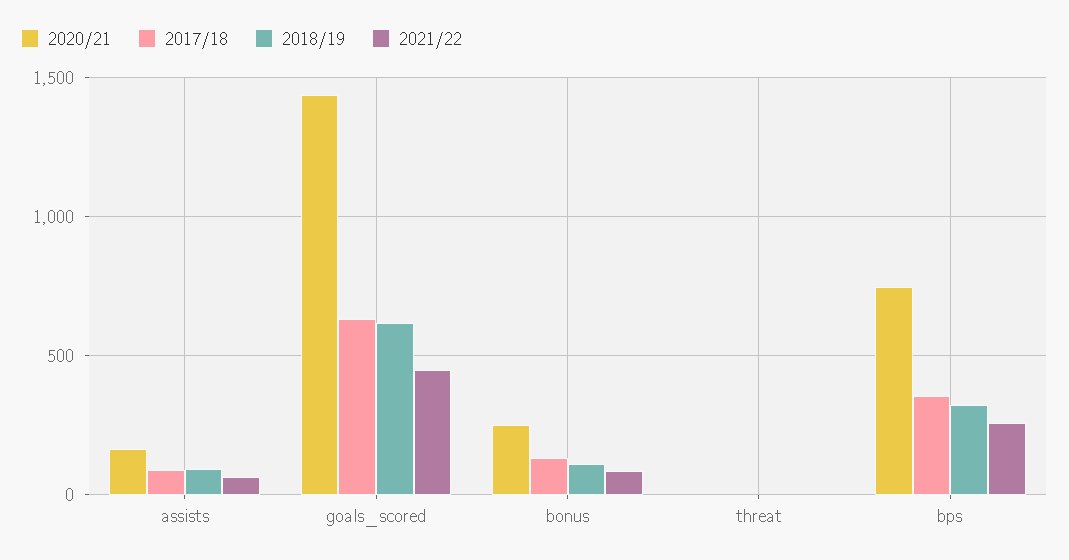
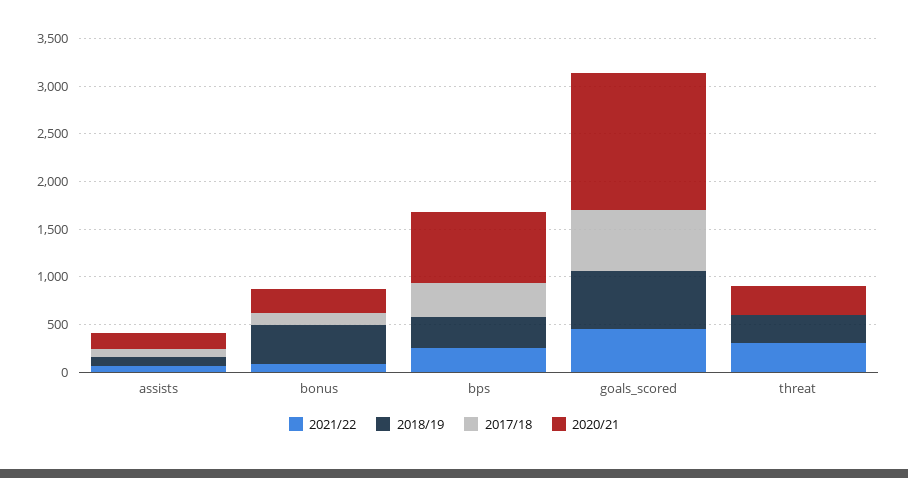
  {
    "2020/21": {
      "assists": 150,
      "goals_scored": 1450,
      "bonus": 250,
-     "threat": 0,
+     "threat": 300,
      "bps": 750
    },
    "2017/18": {
      "assists": 100,
      "goals_scored": 650,
      "bonus": 150,
      "threat": 0,
      "bps": 350
    },
    "2018/19": {
      "assists": 100,
      "goals_scored": 600,
-     "bonus": 100,
+     "bonus": 400,
-     "threat": 0,
+     "threat": 300,
      "bps": 300
    },
    "2021/22": {
      "assists": 50,
      "goals_scored": 450,
      "bonus": 100,
-     "threat": 0,
+     "threat": 300,
      "bps": 250
    }
  }

